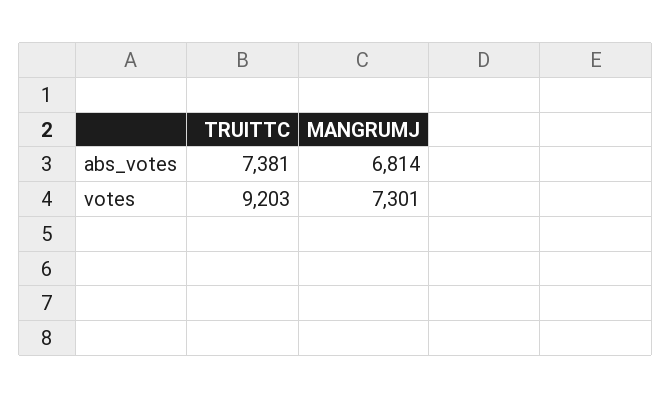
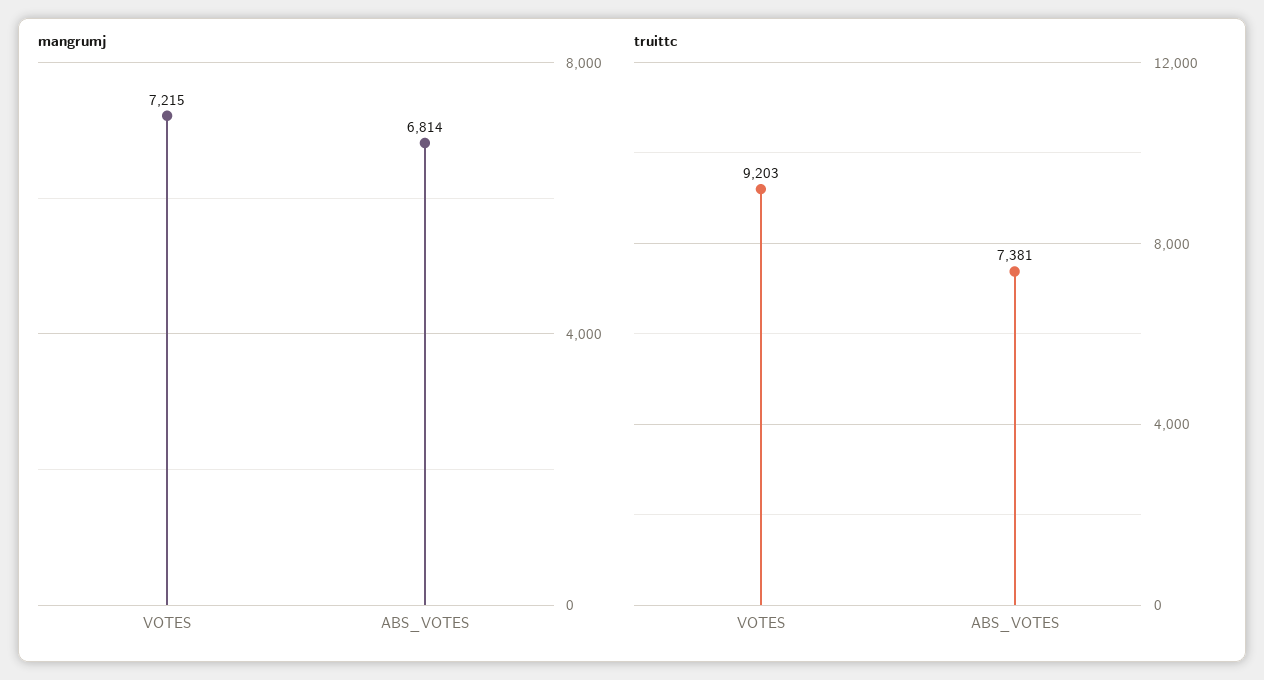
  {
    "TRUITTC": {
      "abs_votes": 7381,
      "votes": 9203
    },
    "MANGRUMJ": {
      "abs_votes": 6814,
-     "votes": 7301
+     "votes": 7215
    }
  }

